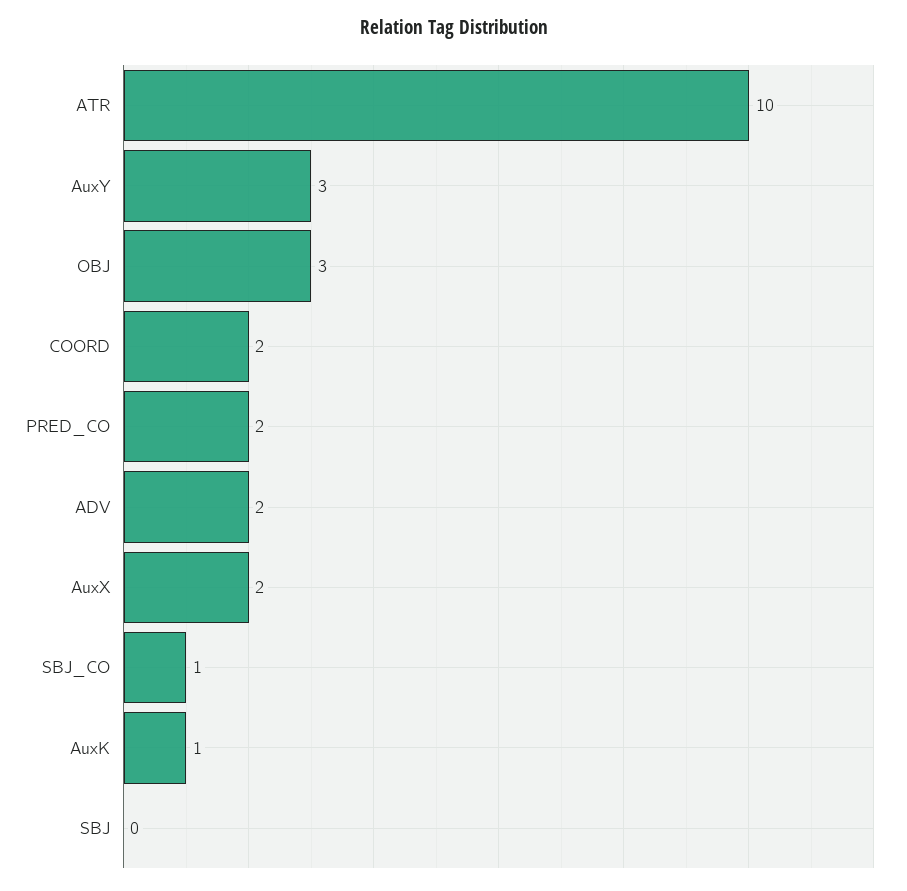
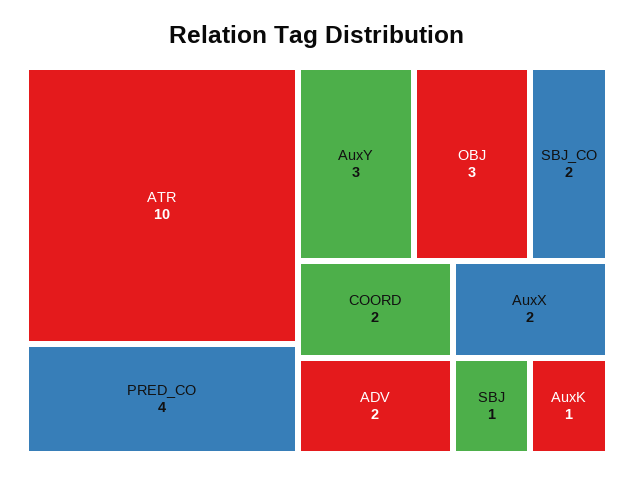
  {
    "ATR": 10,
    "AuxY": 3,
    "OBJ": 3,
    "COORD": 2,
-   "PRED_CO": 2,
+   "PRED_CO": 4,
    "ADV": 2,
    "AuxX": 2,
-   "SBJ_CO": 1,
+   "SBJ_CO": 2,
    "AuxK": 1,
-   "SBJ": 0
+   "SBJ": 1
  }

